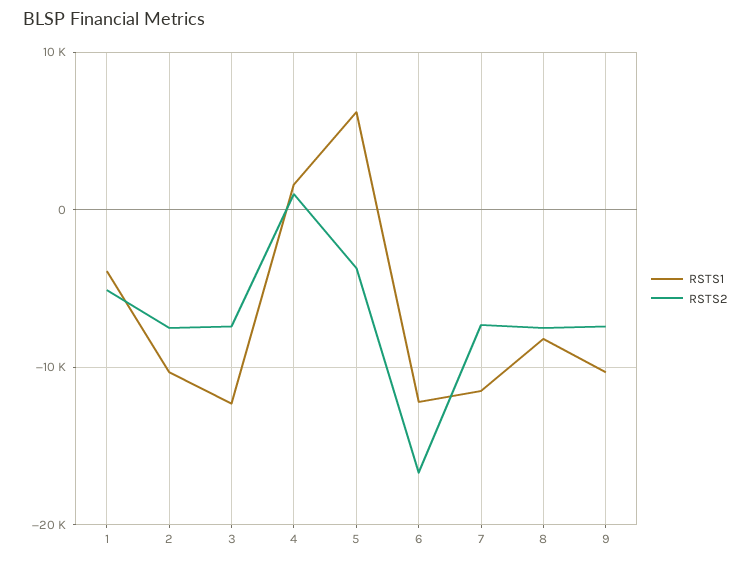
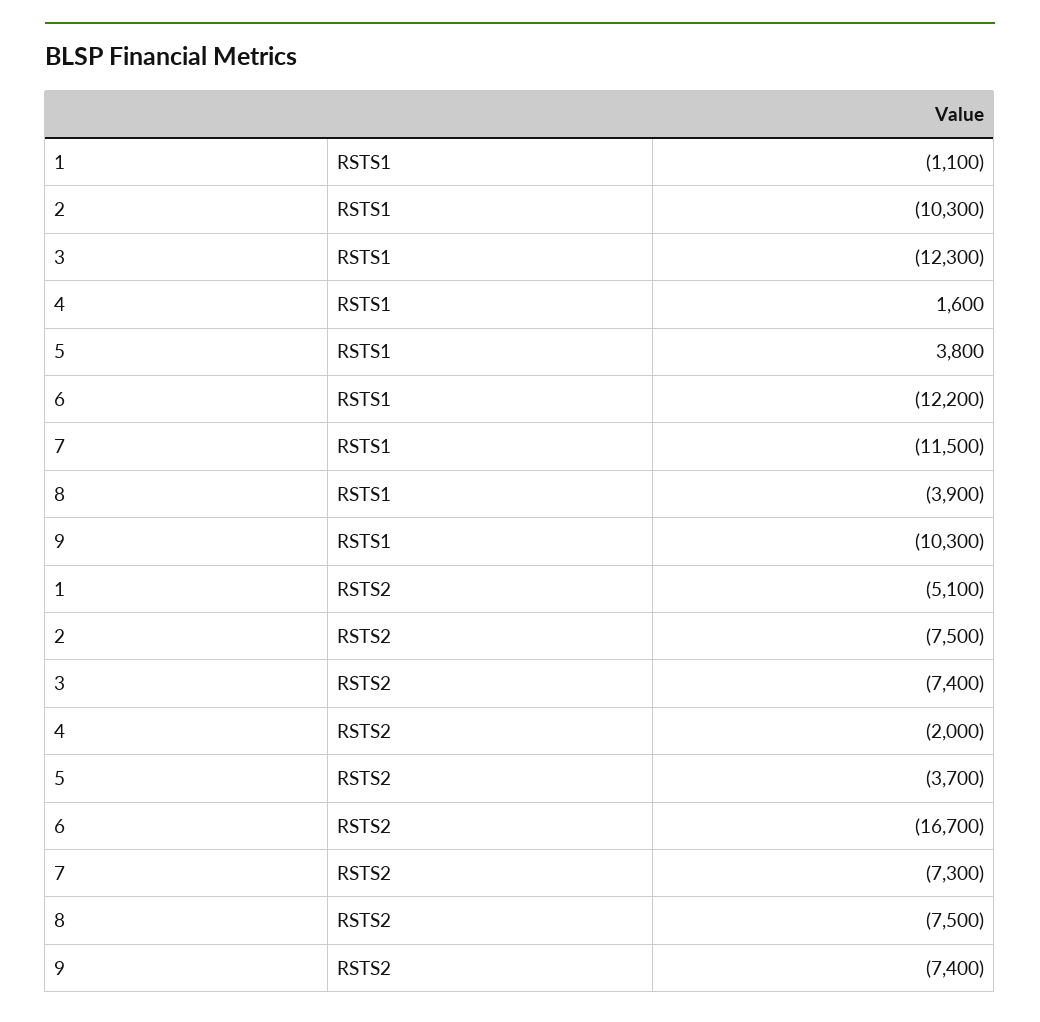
  {
    "RSTS1": {
-     "1": -4000,
+     "1": -1100,
      "2": -10300,
      "3": -12300,
      "4": 1600,
-     "5": 6000,
+     "5": 3800,
      "6": -12200,
      "7": -11500,
-     "8": -8000,
+     "8": -3900,
      "9": -10300
    },
    "RSTS2": {
      "1": -5100,
      "2": -7500,
      "3": -7400,
-     "4": 1000,
+     "4": -2000,
      "5": -3700,
      "6": -16700,
      "7": -7300,
      "8": -7500,
      "9": -7400
    }
  }

